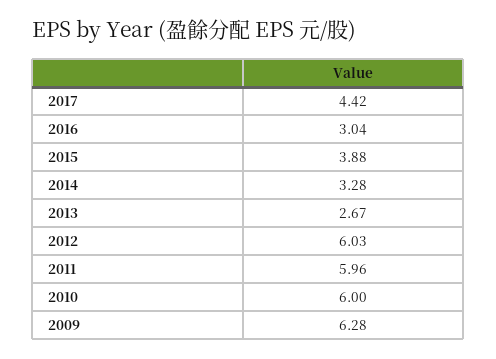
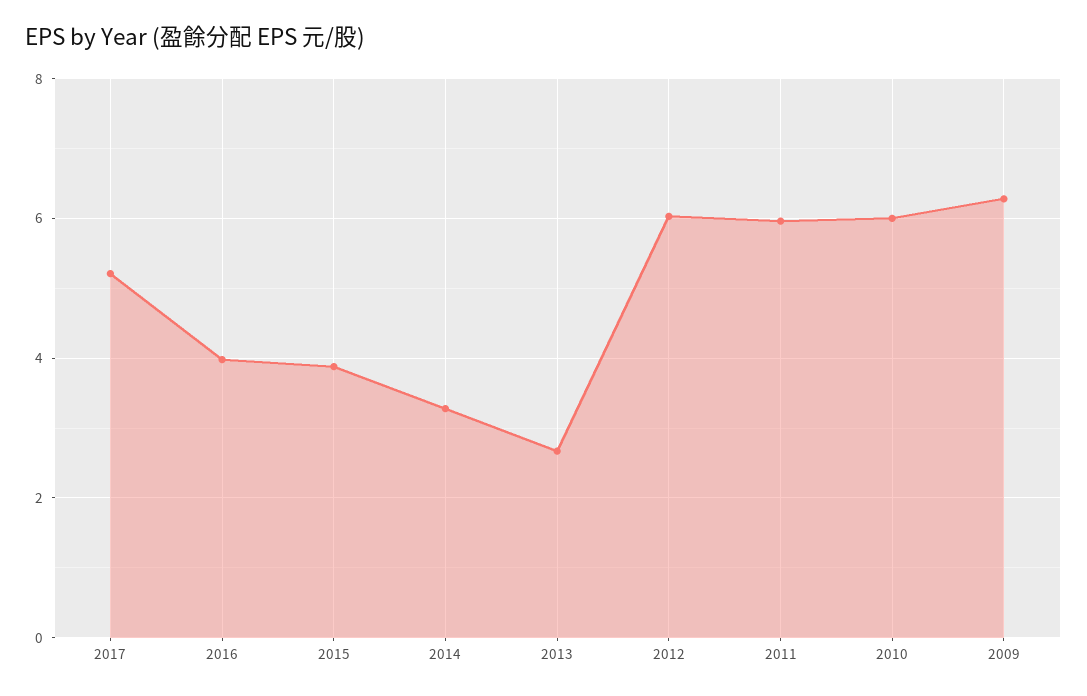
  {
-   "2017": 4.42,
+   "2017": 5.2,
-   "2016": 3.04,
+   "2016": 4,
    "2015": 3.88,
    "2014": 3.28,
    "2013": 2.67,
    "2012": 6.03,
    "2011": 5.96,
    "2010": 6,
    "2009": 6.28
  }

